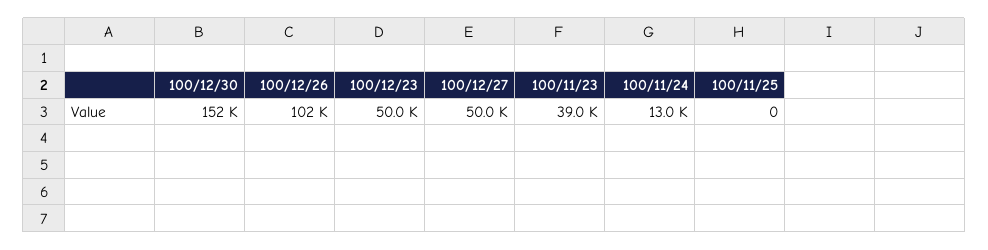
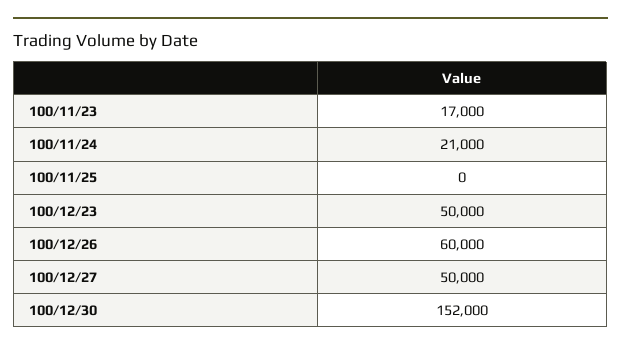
  {
    "100/12/30": 152000,
-   "100/12/26": 102000,
+   "100/12/26": 60000,
    "100/12/23": 50000,
    "100/12/27": 50000,
-   "100/11/23": 39000,
+   "100/11/23": 17000,
-   "100/11/24": 13000,
+   "100/11/24": 21000,
    "100/11/25": 0
  }

